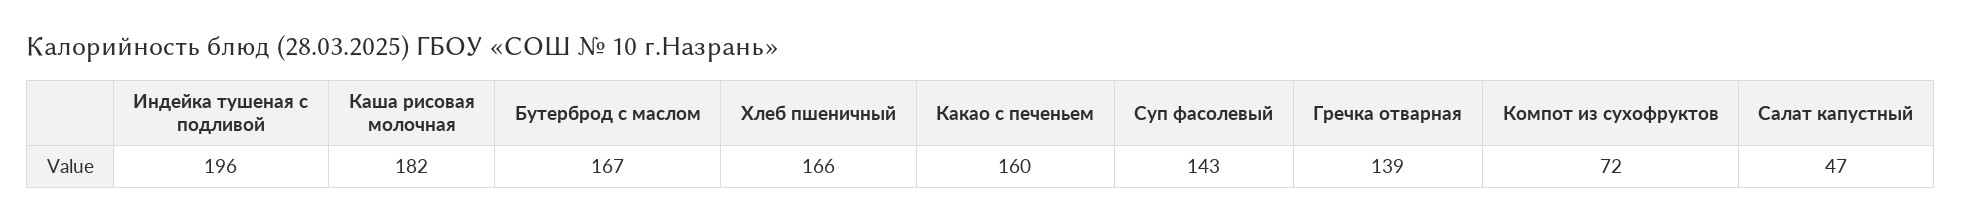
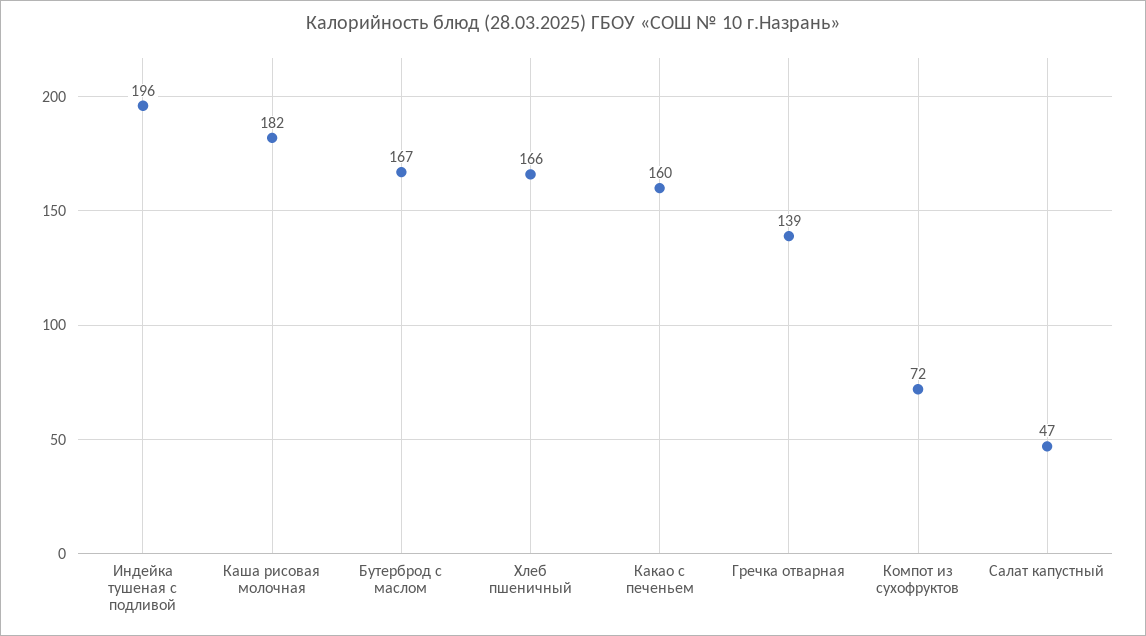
  {
    "Индейка тушеная с подливой": 196,
    "Каша рисовая молочная": 182,
    "Бутерброд с маслом": 167,
    "Хлеб пшеничный": 166,
    "Какао с печеньем": 160,
-   "Суп фасолевый": 143,
    "Гречка отварная": 139,
    "Компот из сухофруктов": 72,
    "Салат капустный": 47
  }

